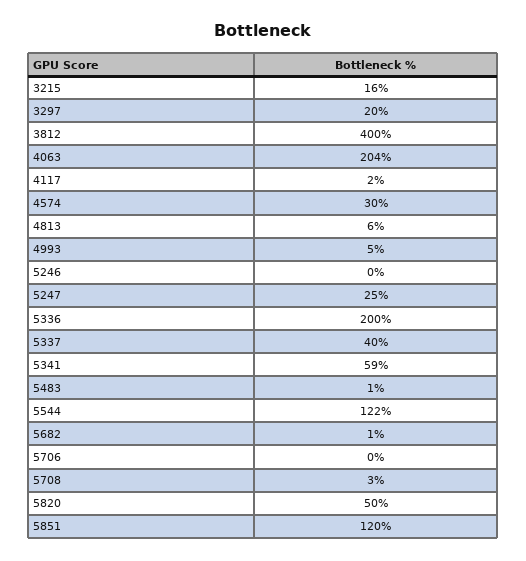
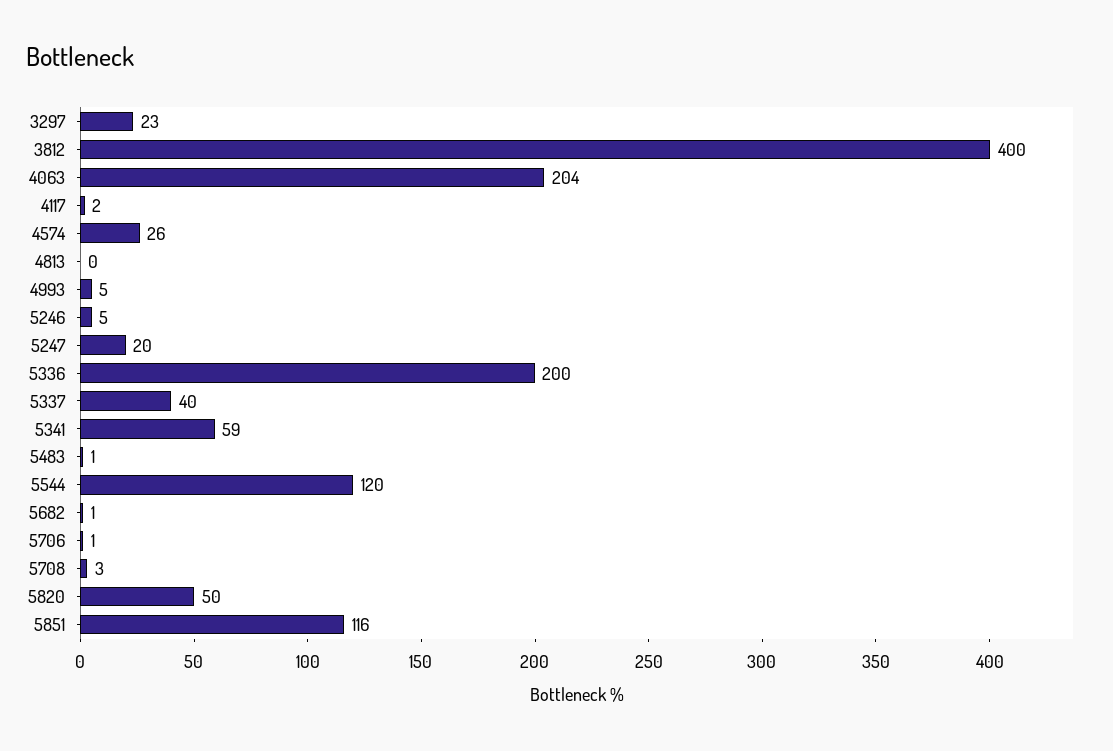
  {
-   "3215": 16,
-   "3297": 20,
+   "3297": 23,
    "3812": 400,
    "4063": 204,
    "4117": 2,
-   "4574": 30,
+   "4574": 26,
-   "4813": 6,
+   "4813": 0,
    "4993": 5,
-   "5246": 0,
+   "5246": 5,
-   "5247": 25,
+   "5247": 20,
    "5336": 200,
    "5337": 40,
    "5341": 59,
    "5483": 1,
-   "5544": 122,
+   "5544": 120,
    "5682": 1,
-   "5706": 0,
+   "5706": 1,
    "5708": 3,
    "5820": 50,
-   "5851": 120
+   "5851": 116
  }

